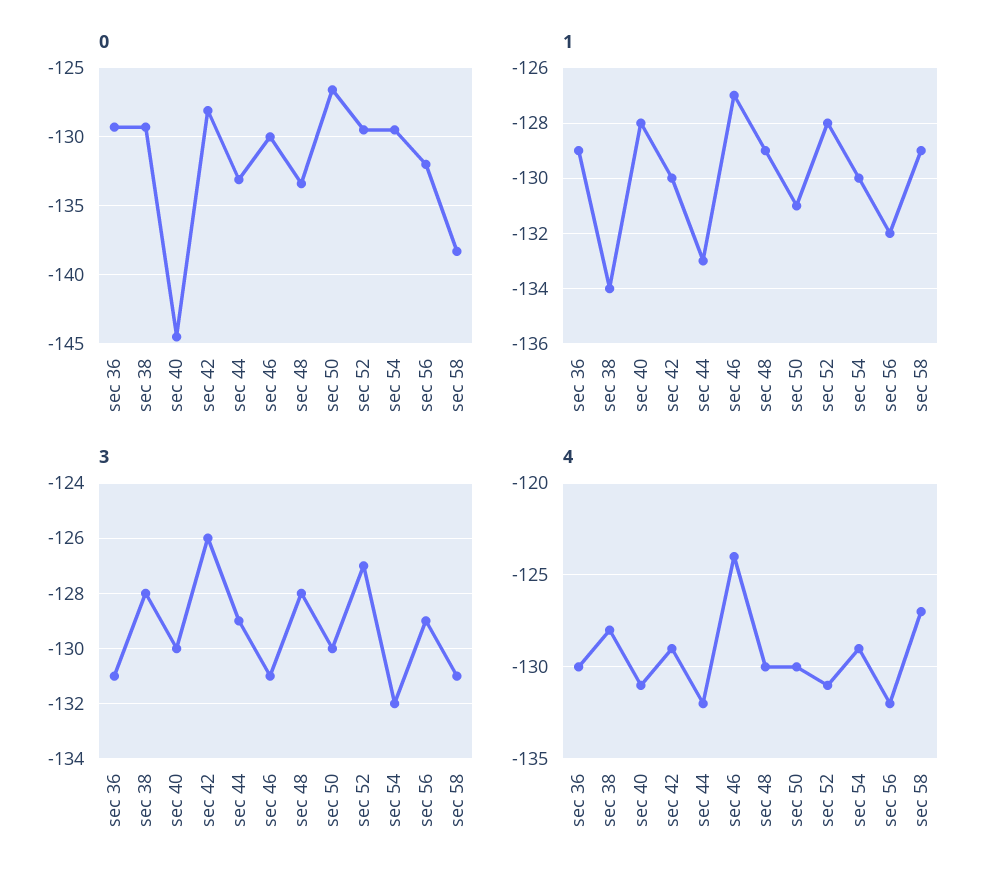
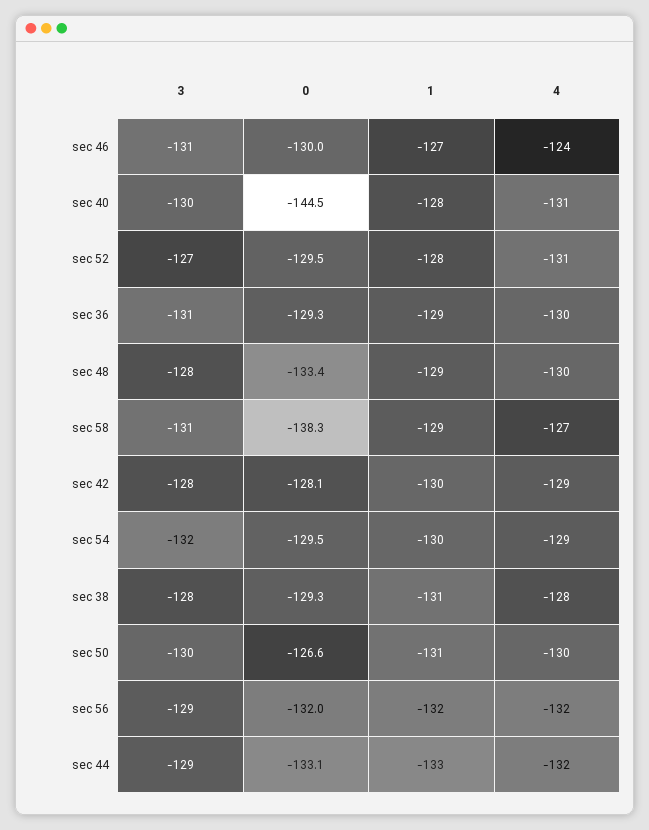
  {
    "0": {
      "sec 36": -129.3,
      "sec 38": -129.3,
      "sec 40": -144.5,
      "sec 42": -128.1,
      "sec 44": -133.1,
      "sec 46": -130,
      "sec 48": -133.4,
      "sec 50": -126.6,
      "sec 52": -129.5,
      "sec 54": -129.5,
      "sec 56": -132,
      "sec 58": -138.3
    },
    "1": {
      "sec 36": -129,
-     "sec 38": -134,
+     "sec 38": -131,
      "sec 40": -128,
      "sec 42": -130,
      "sec 44": -133,
      "sec 46": -127,
      "sec 48": -129,
      "sec 50": -131,
      "sec 52": -128,
      "sec 54": -130,
      "sec 56": -132,
      "sec 58": -129
    },
    "3": {
      "sec 36": -131,
      "sec 38": -128,
      "sec 40": -130,
-     "sec 42": -126,
+     "sec 42": -128,
      "sec 44": -129,
      "sec 46": -131,
      "sec 48": -128,
      "sec 50": -130,
      "sec 52": -127,
      "sec 54": -132,
      "sec 56": -129,
      "sec 58": -131
    },
    "4": {
      "sec 36": -130,
      "sec 38": -128,
      "sec 40": -131,
      "sec 42": -129,
      "sec 44": -132,
      "sec 46": -124,
      "sec 48": -130,
      "sec 50": -130,
      "sec 52": -131,
      "sec 54": -129,
      "sec 56": -132,
      "sec 58": -127
    }
  }

